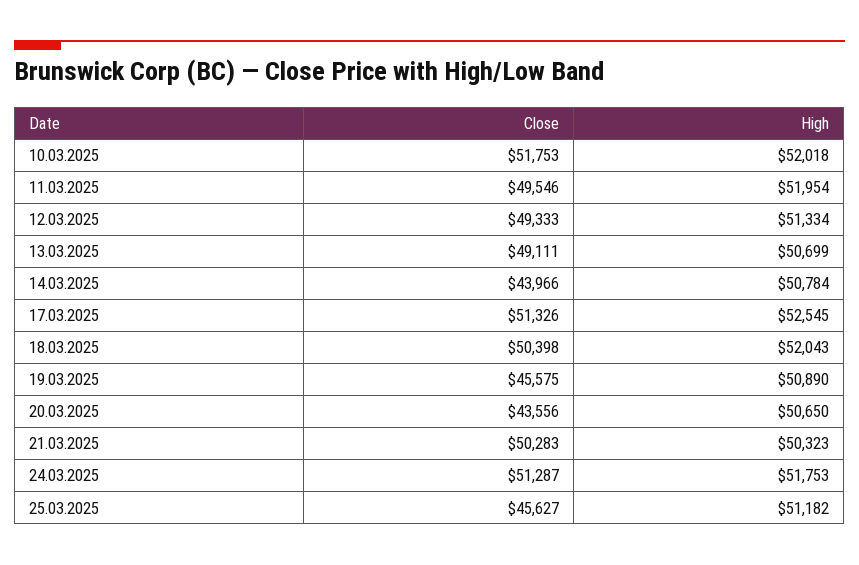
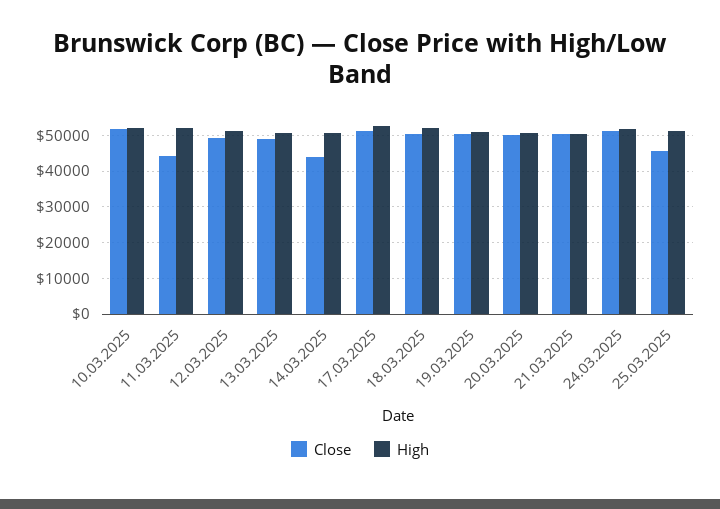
  {
    "Close": {
      "10.03.2025": 51753,
-     "11.03.2025": 49546,
+     "11.03.2025": 44000,
      "12.03.2025": 49333,
      "13.03.2025": 49111,
      "14.03.2025": 43966,
      "17.03.2025": 51326,
      "18.03.2025": 50398,
-     "19.03.2025": 45575,
+     "19.03.2025": 50000,
-     "20.03.2025": 43556,
+     "20.03.2025": 50000,
      "21.03.2025": 50283,
      "24.03.2025": 51287,
      "25.03.2025": 45627
    },
    "High": {
      "10.03.2025": 52018,
      "11.03.2025": 51954,
      "12.03.2025": 51334,
      "13.03.2025": 50699,
      "14.03.2025": 50784,
      "17.03.2025": 52545,
      "18.03.2025": 52043,
      "19.03.2025": 50890,
      "20.03.2025": 50650,
      "21.03.2025": 50323,
      "24.03.2025": 51753,
      "25.03.2025": 51182
    }
  }

